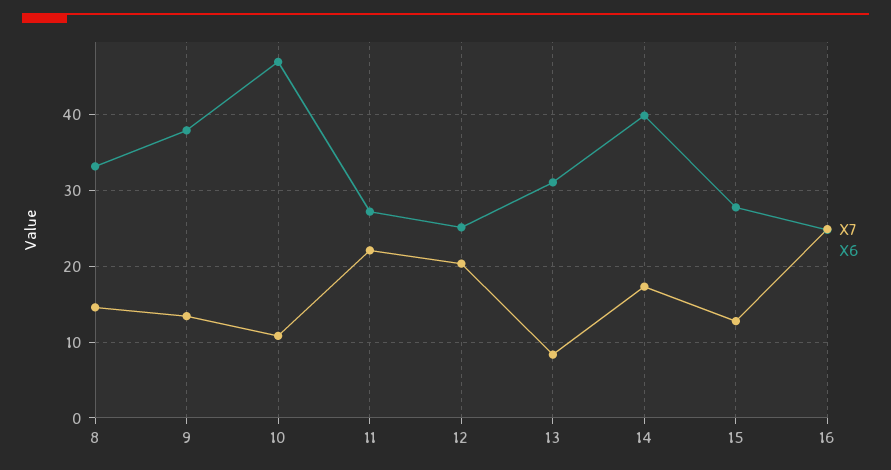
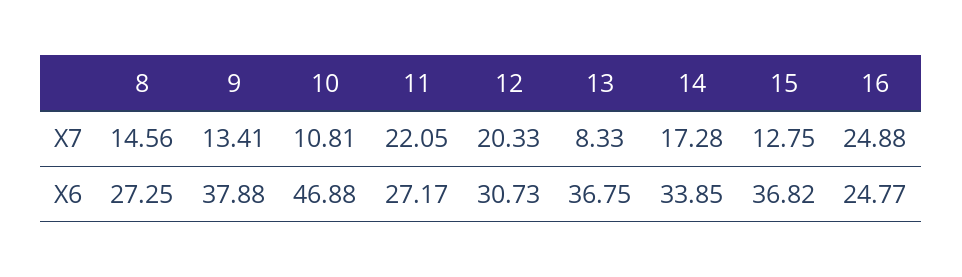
  {
    "X7": {
      "8": 14.56,
      "9": 13.41,
      "10": 10.81,
      "11": 22.05,
      "12": 20.33,
      "13": 8.33,
      "14": 17.28,
      "15": 12.75,
      "16": 24.88
    },
    "X6": {
-     "8": 33,
+     "8": 27.25,
      "9": 37.88,
      "10": 46.88,
      "11": 27.17,
-     "12": 25,
+     "12": 30.73,
-     "13": 31,
+     "13": 36.75,
-     "14": 40,
+     "14": 33.85,
-     "15": 28,
+     "15": 36.82,
      "16": 24.77
    }
  }

